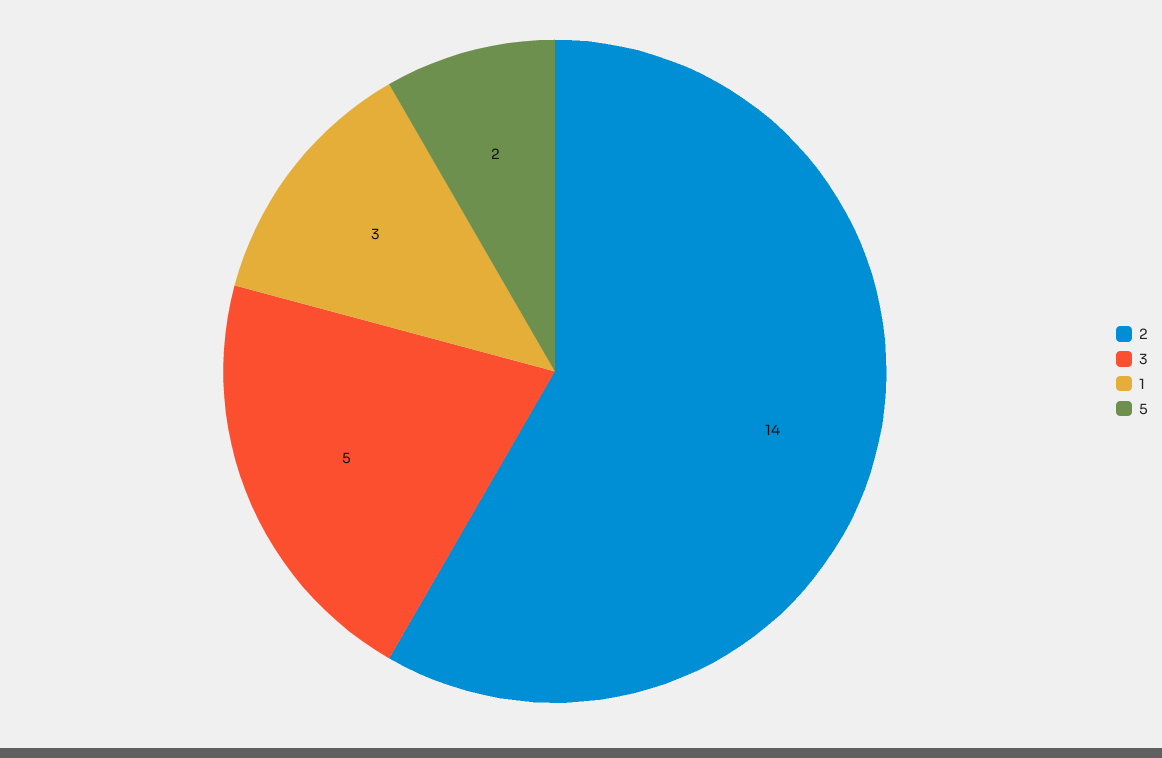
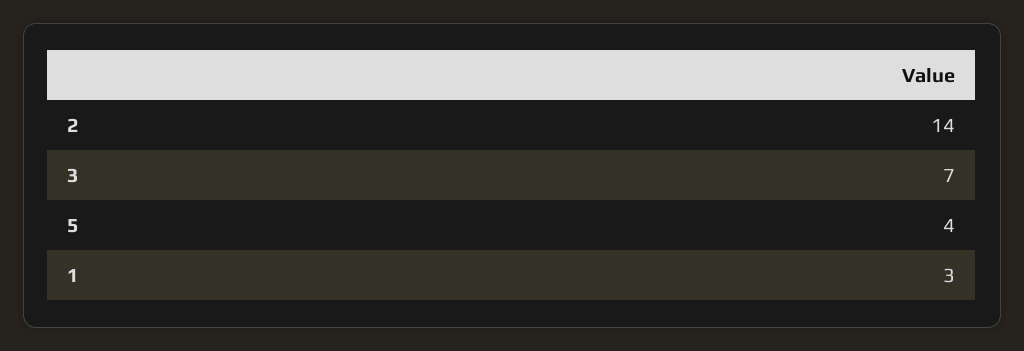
  {
    "2": 14,
-   "3": 5,
+   "3": 7,
    "1": 3,
-   "5": 2
+   "5": 4
  }

